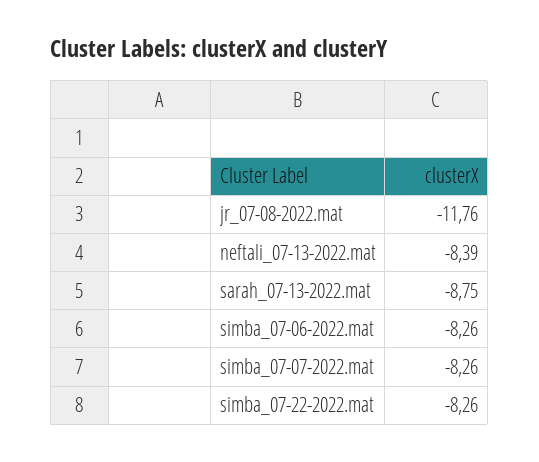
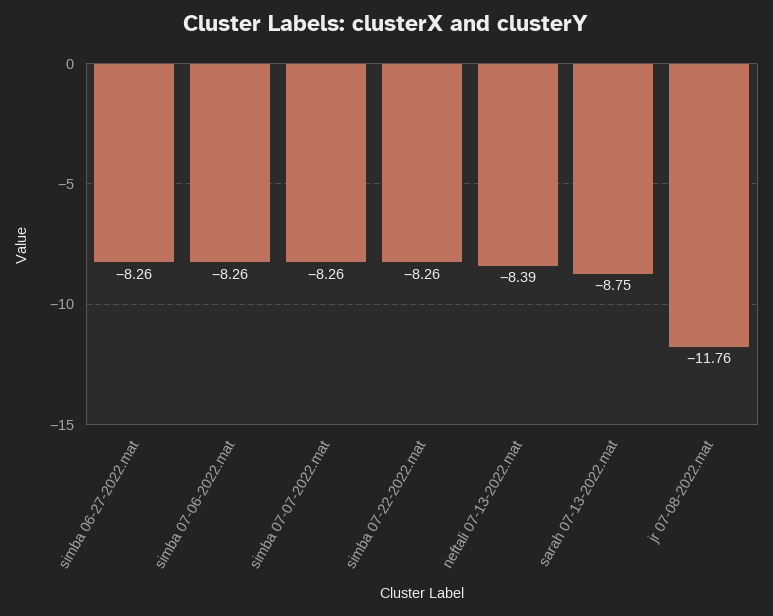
  {
    "jr_07-08-2022.mat": -11.76,
    "neftali_07-13-2022.mat": -8.39,
    "sarah_07-13-2022.mat": -8.75,
    "simba_07-06-2022.mat": -8.26,
    "simba_07-07-2022.mat": -8.26,
-   "simba_07-22-2022.mat": -8.26
+   "simba_07-22-2022.mat": -8.26,
+   "simba 06-27-2022.mat": -8.26
  }

